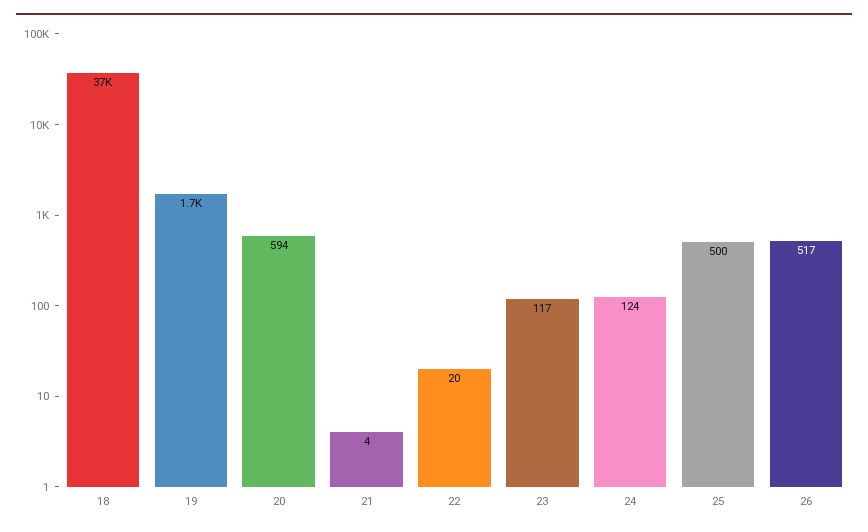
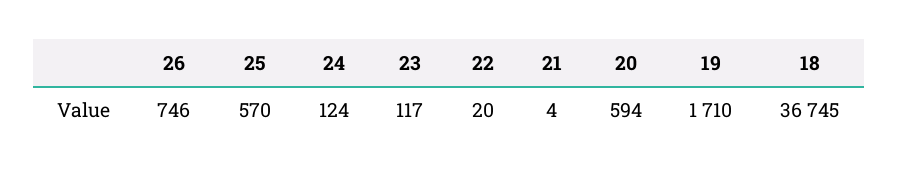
  {
    "18": 36745,
    "19": 1710,
    "20": 594,
    "21": 4,
    "22": 20,
    "23": 117,
    "24": 124,
-   "25": 500,
+   "25": 570,
-   "26": 517
+   "26": 746
  }

